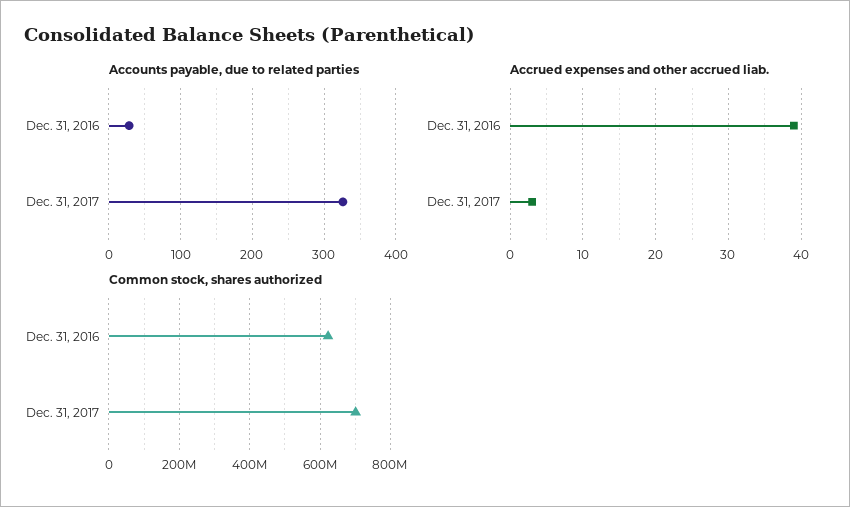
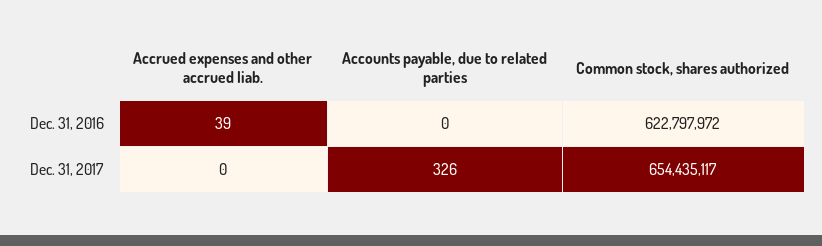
  {
    "Accounts payable, due to related parties": {
-     "Dec. 31, 2016": 30,
+     "Dec. 31, 2016": 0,
      "Dec. 31, 2017": 326
    },
    "Accrued expenses and other accrued liab.": {
      "Dec. 31, 2016": 39,
-     "Dec. 31, 2017": 3
+     "Dec. 31, 2017": 0
    },
    "Common stock, shares authorized": {
      "Dec. 31, 2016": 622797972,
-     "Dec. 31, 2017": 700000000
+     "Dec. 31, 2017": 654435117
    }
  }

